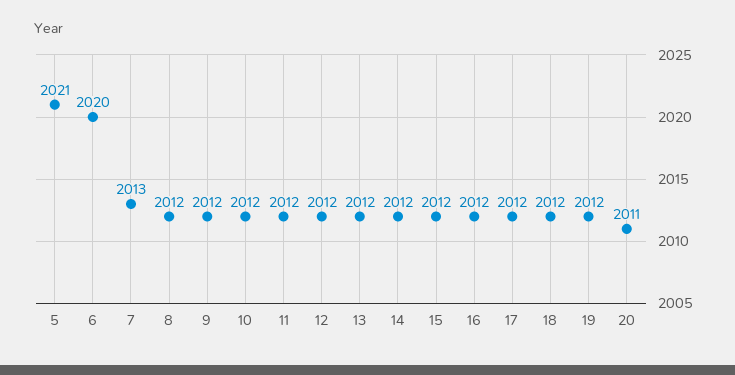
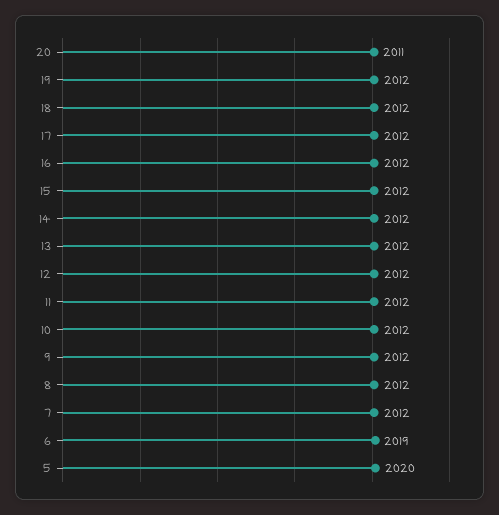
  {
-   "5": 2021,
+   "5": 2020,
-   "6": 2020,
+   "6": 2019,
-   "7": 2013,
+   "7": 2012,
    "8": 2012,
    "9": 2012,
    "10": 2012,
    "11": 2012,
    "12": 2012,
    "13": 2012,
    "14": 2012,
    "15": 2012,
    "16": 2012,
    "17": 2012,
    "18": 2012,
    "19": 2012,
    "20": 2011
  }

